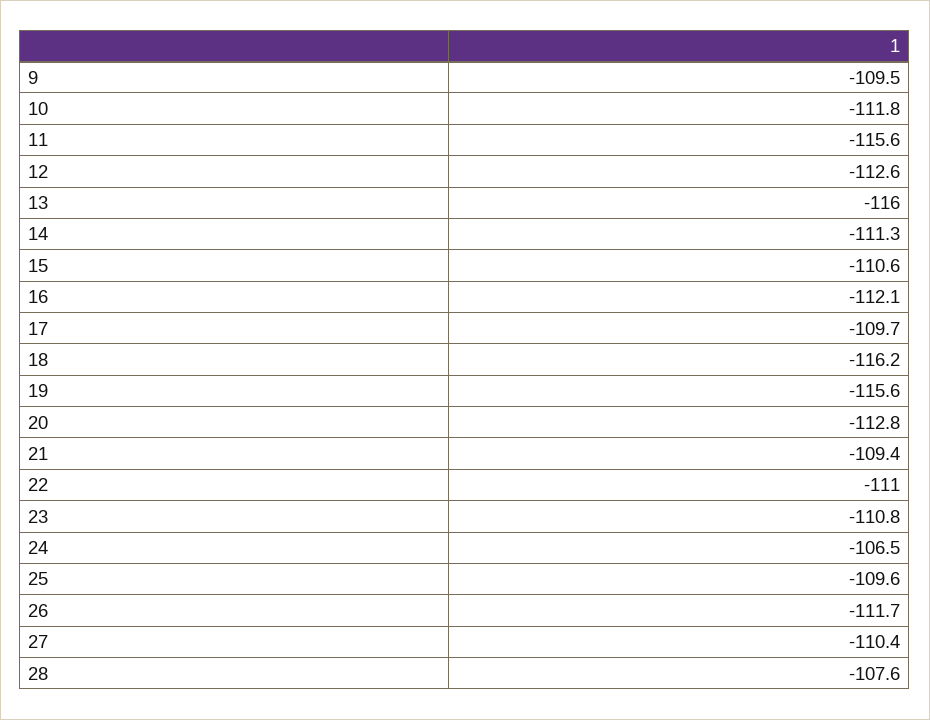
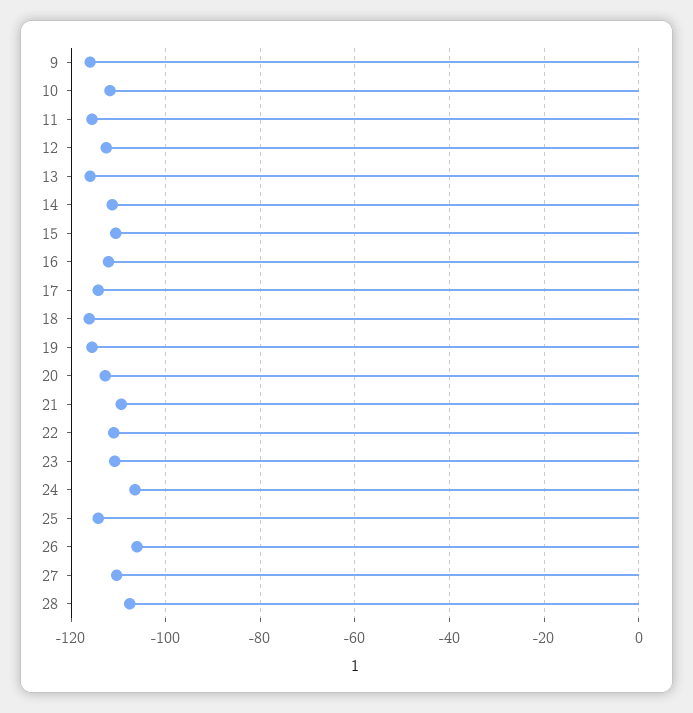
  {
-   "9": -109.5,
+   "9": -116,
    "10": -111.8,
    "11": -115.6,
    "12": -112.6,
    "13": -116,
    "14": -111.3,
    "15": -110.6,
    "16": -112.1,
-   "17": -109.7,
+   "17": -114,
    "18": -116.2,
    "19": -115.6,
    "20": -112.8,
    "21": -109.4,
    "22": -111,
    "23": -110.8,
    "24": -106.5,
-   "25": -109.6,
+   "25": -114,
-   "26": -111.7,
+   "26": -106,
    "27": -110.4,
    "28": -107.6
  }

